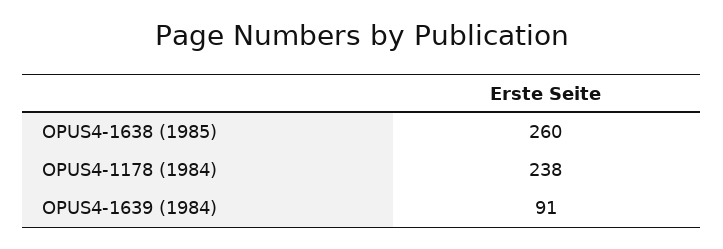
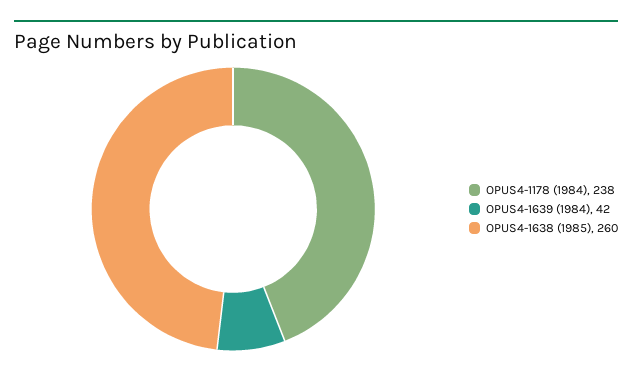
  {
    "OPUS4-1638 (1985)": 260,
    "OPUS4-1178 (1984)": 238,
-   "OPUS4-1639 (1984)": 91
+   "OPUS4-1639 (1984)": 42
  }

